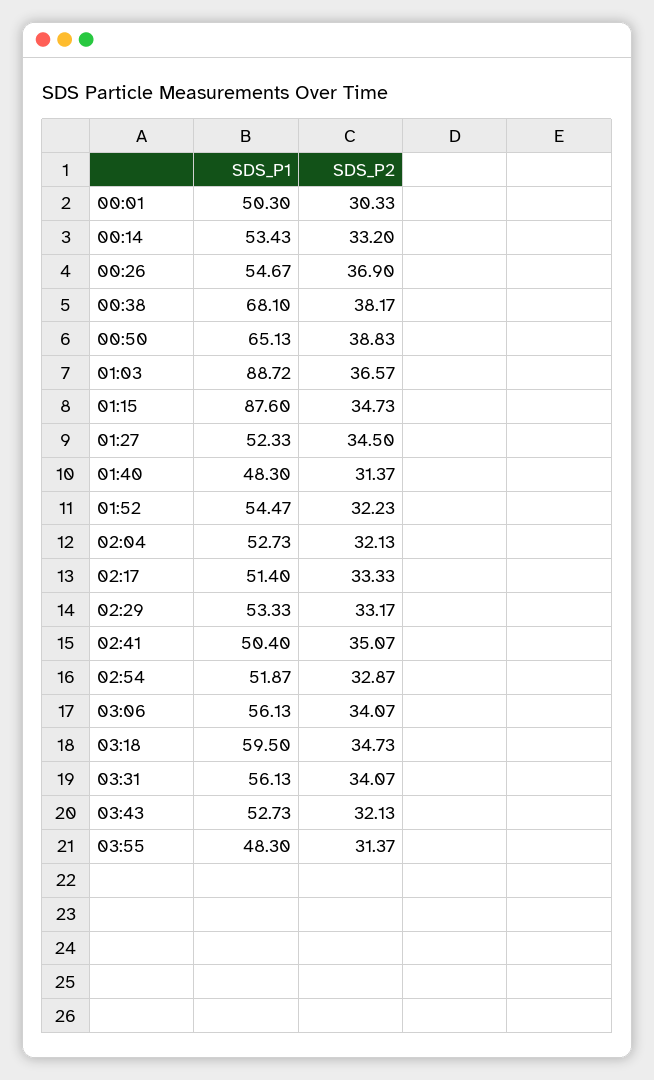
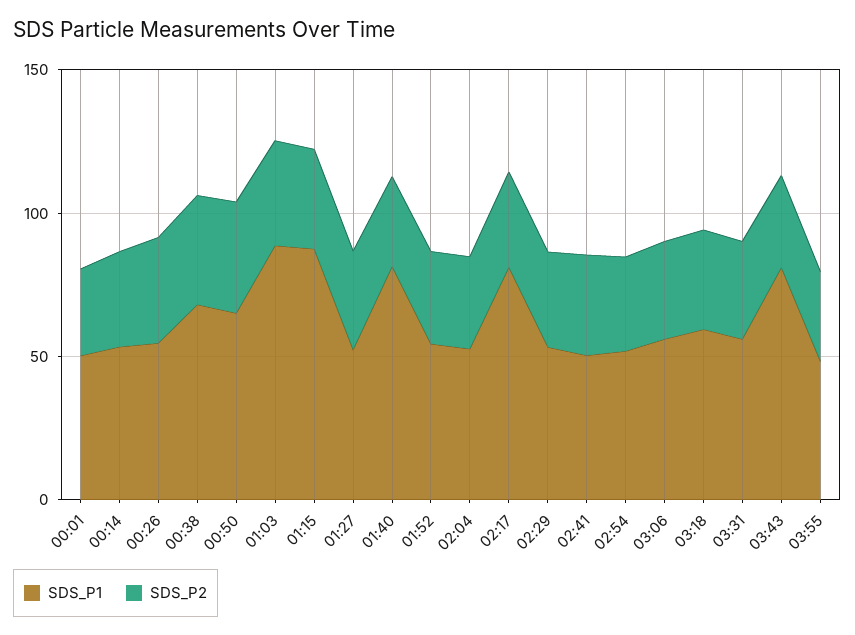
  {
    "SDS_P1": {
      "00:01": 50.3,
      "00:14": 53.43,
      "00:26": 54.67,
      "00:38": 68.1,
      "00:50": 65.13,
      "01:03": 88.72,
      "01:15": 87.6,
      "01:27": 52.33,
-     "01:40": 48.3,
+     "01:40": 80,
      "01:52": 54.47,
      "02:04": 52.73,
-     "02:17": 51.4,
+     "02:17": 80,
      "02:29": 53.33,
      "02:41": 50.4,
      "02:54": 51.87,
      "03:06": 56.13,
      "03:18": 59.5,
      "03:31": 56.13,
-     "03:43": 52.73,
+     "03:43": 80,
      "03:55": 48.3
    },
    "SDS_P2": {
      "00:01": 30.33,
      "00:14": 33.2,
      "00:26": 36.9,
      "00:38": 38.17,
      "00:50": 38.83,
      "01:03": 36.57,
      "01:15": 34.73,
      "01:27": 34.5,
      "01:40": 31.37,
      "01:52": 32.23,
      "02:04": 32.13,
      "02:17": 33.33,
      "02:29": 33.17,
      "02:41": 35.07,
      "02:54": 32.87,
      "03:06": 34.07,
      "03:18": 34.73,
      "03:31": 34.07,
      "03:43": 32.13,
      "03:55": 31.37
    }
  }

